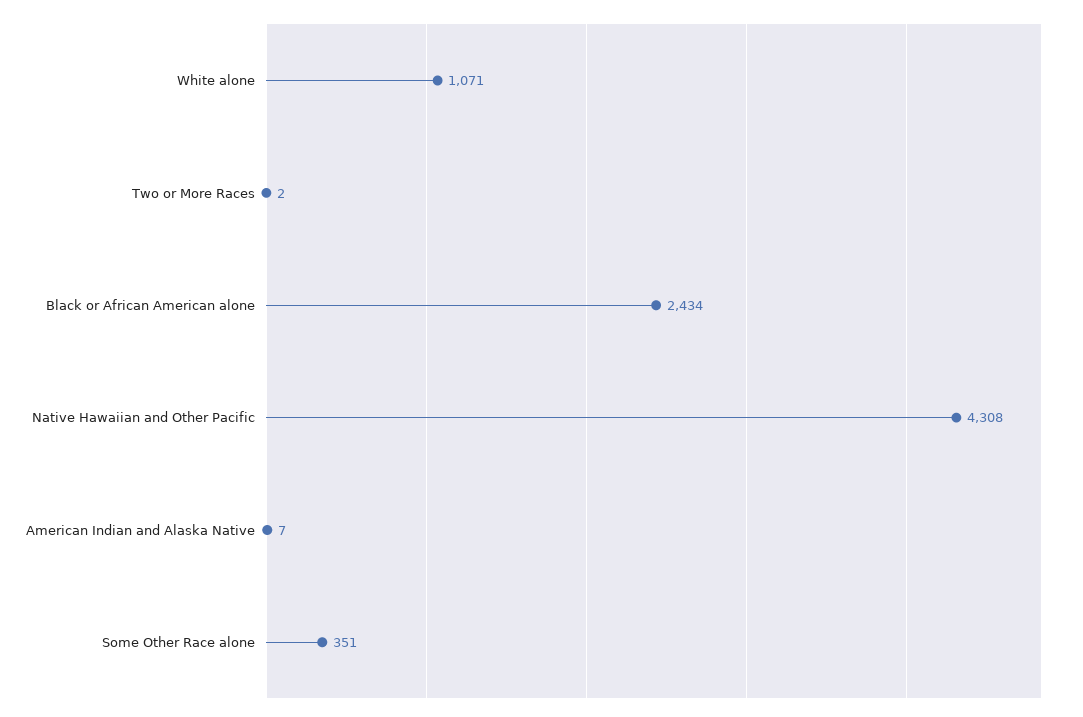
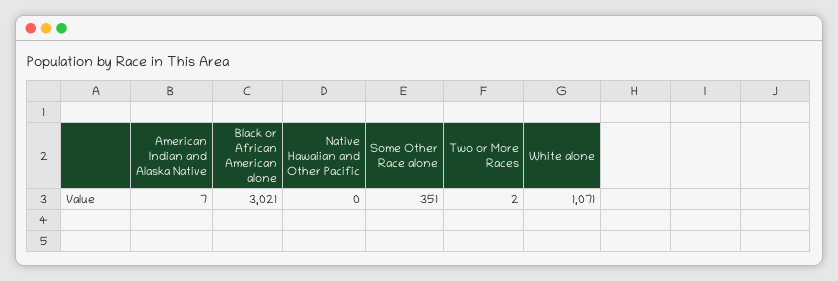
  {
    "White alone": 1071,
    "Two or More Races": 2,
-   "Black or African American alone": 2434,
+   "Black or African American alone": 3021,
-   "Native Hawaiian and Other Pacific": 4308,
+   "Native Hawaiian and Other Pacific": 0,
    "American Indian and Alaska Native": 7,
    "Some Other Race alone": 351
  }

